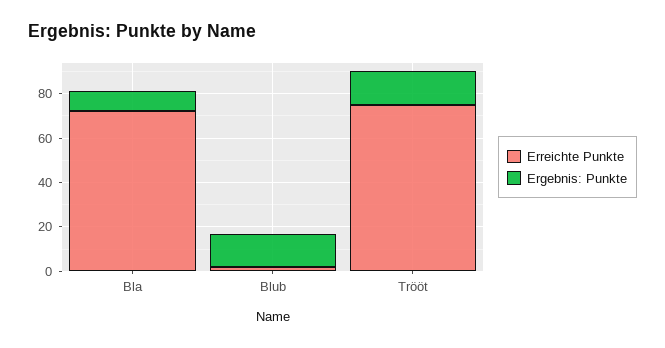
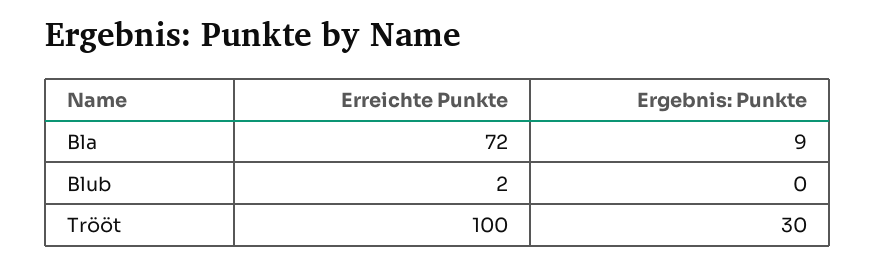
  {
    "Erreichte Punkte": {
      "Bla": 72,
      "Blub": 2,
-     "Trööt": 75
+     "Trööt": 100
    },
    "Ergebnis: Punkte": {
      "Bla": 9,
-     "Blub": 15,
+     "Blub": 0,
-     "Trööt": 15
+     "Trööt": 30
    }
  }

